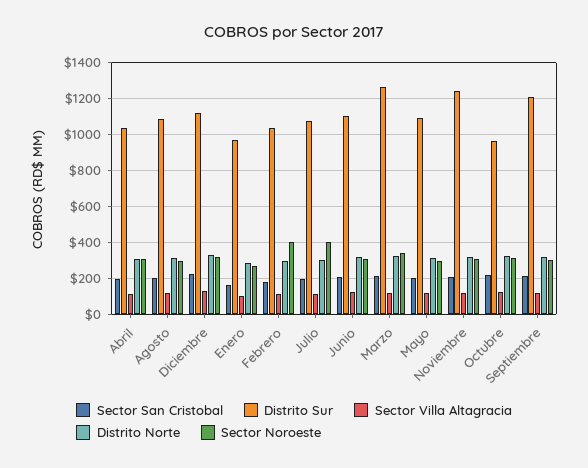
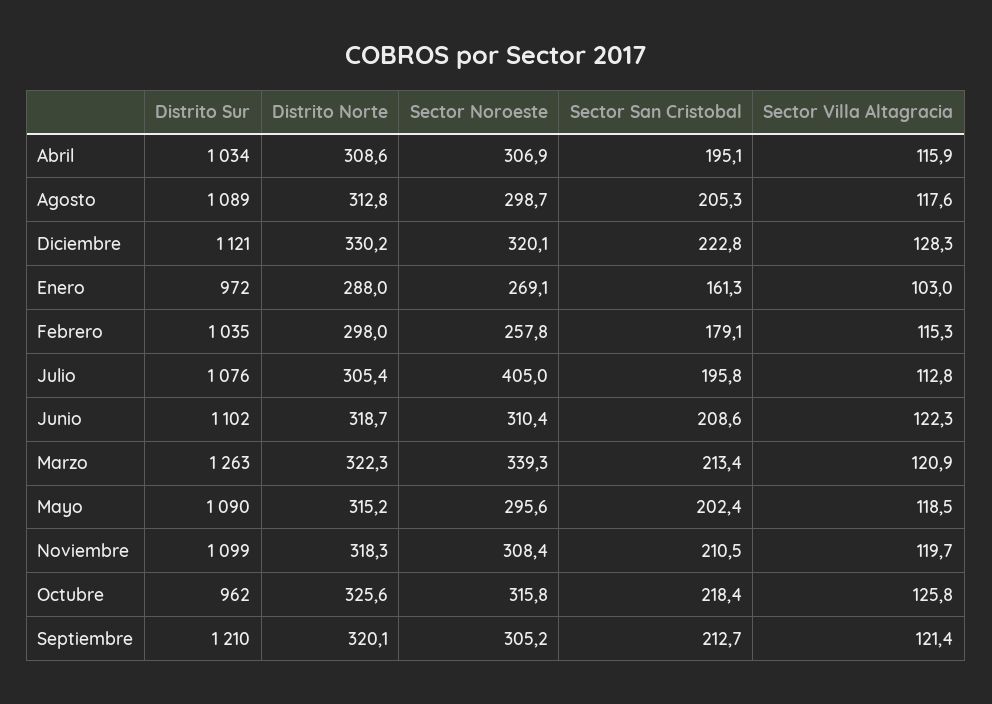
  {
    "Sector San Cristobal": {
      "Abril": 195.1,
      "Agosto": 205.3,
      "Diciembre": 222.8,
      "Enero": 161.3,
      "Febrero": 179.1,
      "Julio": 195.8,
      "Junio": 208.6,
      "Marzo": 213.4,
      "Mayo": 202.4,
      "Noviembre": 210.5,
      "Octubre": 218.4,
      "Septiembre": 212.7
    },
    "Distrito Sur": {
      "Abril": 1034,
      "Agosto": 1089,
      "Diciembre": 1121,
      "Enero": 972,
      "Febrero": 1035,
      "Julio": 1076,
      "Junio": 1102,
      "Marzo": 1263,
      "Mayo": 1090,
-     "Noviembre": 1250,
+     "Noviembre": 1099,
      "Octubre": 962,
      "Septiembre": 1210
    },
    "Sector Villa Altagracia": {
      "Abril": 115.9,
      "Agosto": 117.6,
      "Diciembre": 128.3,
      "Enero": 103,
      "Febrero": 115.3,
      "Julio": 112.8,
      "Junio": 122.3,
      "Marzo": 120.9,
      "Mayo": 118.5,
      "Noviembre": 119.7,
      "Octubre": 125.8,
      "Septiembre": 121.4
    },
    "Distrito Norte": {
      "Abril": 308.6,
      "Agosto": 312.8,
      "Diciembre": 330.2,
      "Enero": 288,
      "Febrero": 298,
      "Julio": 305.4,
      "Junio": 318.7,
      "Marzo": 322.3,
      "Mayo": 315.2,
      "Noviembre": 318.3,
      "Octubre": 325.6,
      "Septiembre": 320.1
    },
    "Sector Noroeste": {
      "Abril": 306.9,
      "Agosto": 298.7,
      "Diciembre": 320.1,
      "Enero": 269.1,
-     "Febrero": 400,
+     "Febrero": 257.8,
      "Julio": 405,
      "Junio": 310.4,
      "Marzo": 339.3,
      "Mayo": 295.6,
      "Noviembre": 308.4,
      "Octubre": 315.8,
      "Septiembre": 305.2
    }
  }

